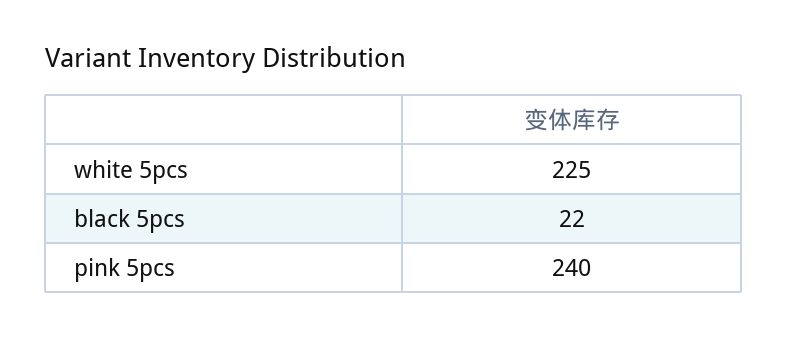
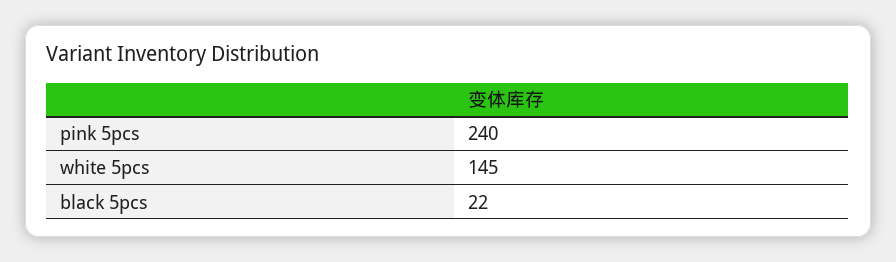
  {
-   "white 5pcs": 225,
+   "white 5pcs": 145,
    "black 5pcs": 22,
    "pink 5pcs": 240
  }

